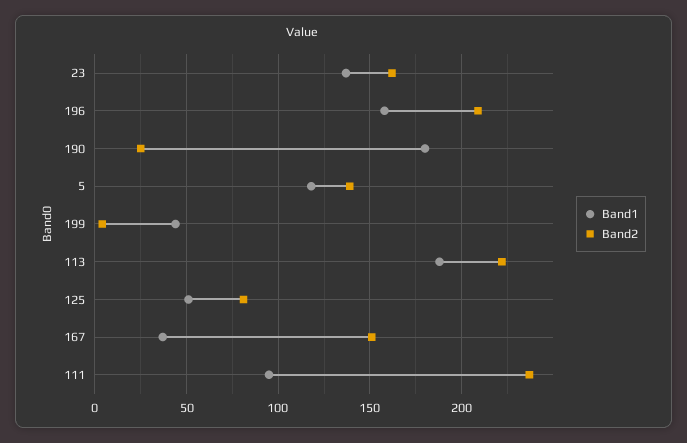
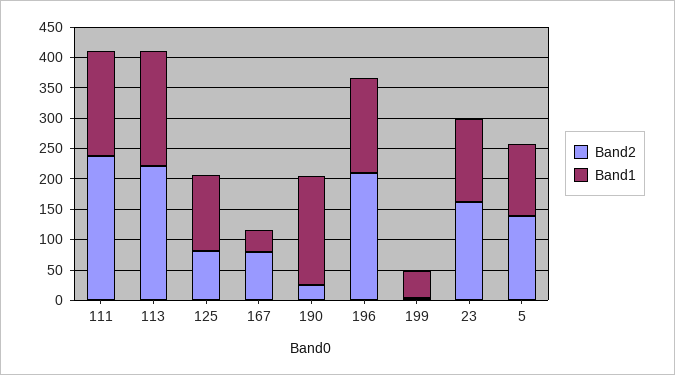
  {
    "Band1": {
      "23": 135,
      "196": 160,
      "190": 180,
      "5": 120,
      "199": 45,
      "113": 190,
-     "125": 50,
+     "125": 125,
      "167": 35,
-     "111": 95
+     "111": 175
    },
    "Band2": {
      "23": 160,
      "196": 210,
      "190": 25,
      "5": 140,
      "199": 5,
      "113": 220,
      "125": 80,
-     "167": 150,
+     "167": 75,
      "111": 235
    }
  }

